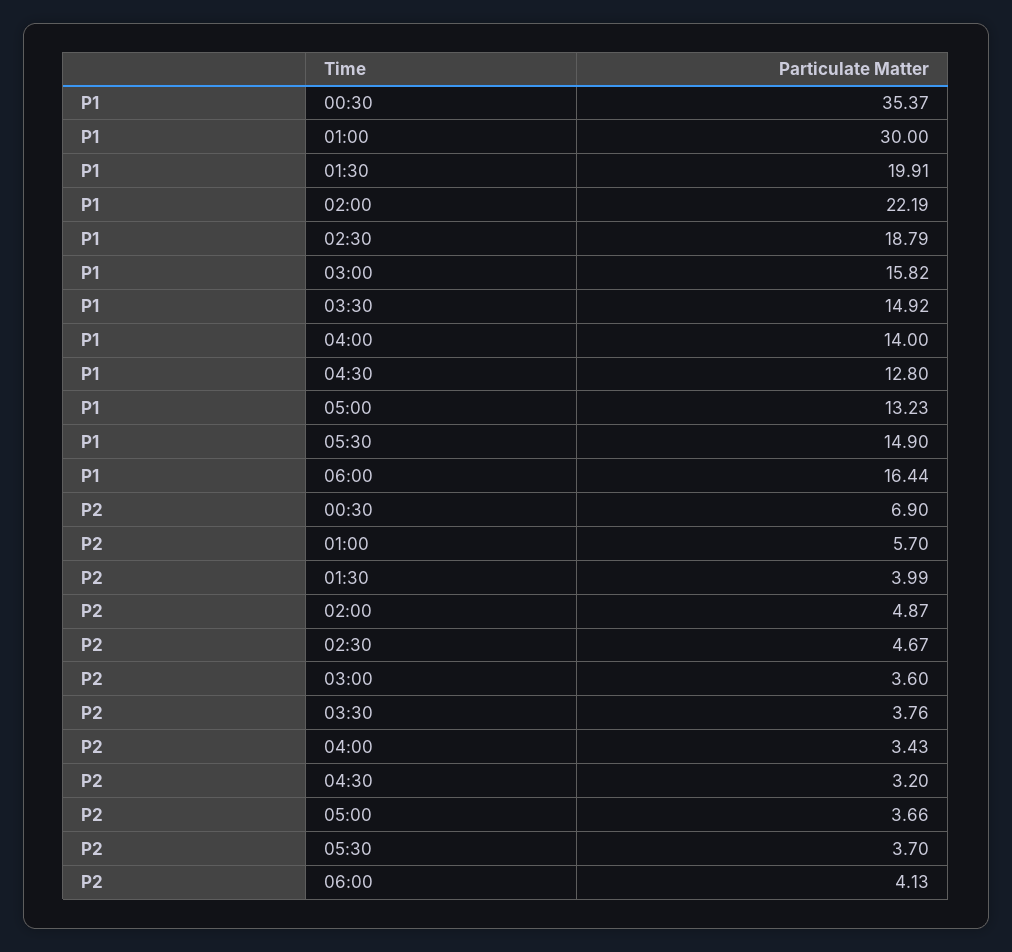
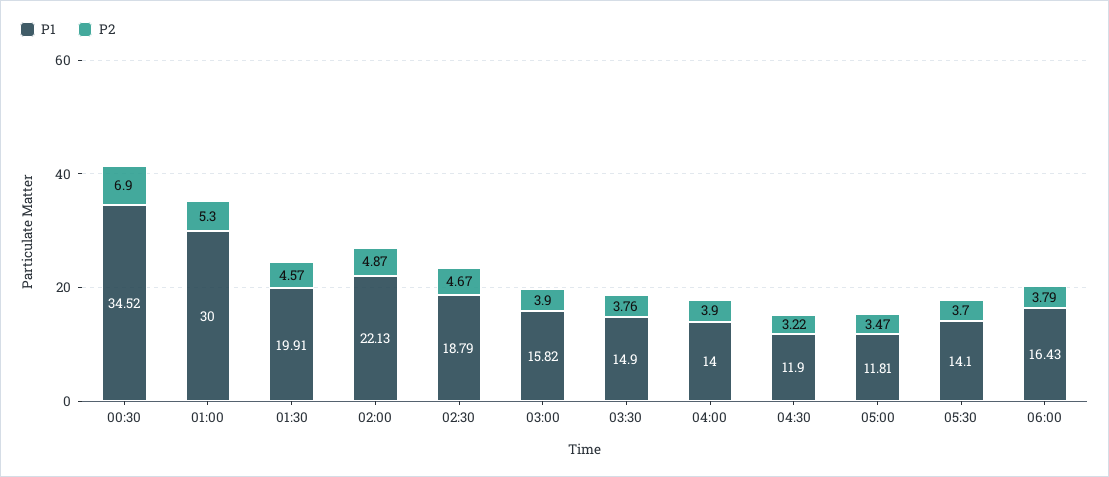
  {
    "P1": {
-     "00:30": 35.37,
+     "00:30": 34.52,
      "01:00": 30,
      "01:30": 19.91,
-     "02:00": 22.19,
+     "02:00": 22.13,
      "02:30": 18.79,
      "03:00": 15.82,
-     "03:30": 14.92,
+     "03:30": 14.9,
      "04:00": 14,
-     "04:30": 12.8,
+     "04:30": 11.9,
-     "05:00": 13.23,
+     "05:00": 11.81,
-     "05:30": 14.9,
+     "05:30": 14.1,
-     "06:00": 16.44
+     "06:00": 16.43
    },
    "P2": {
      "00:30": 6.9,
-     "01:00": 5.7,
+     "01:00": 5.3,
-     "01:30": 3.99,
+     "01:30": 4.57,
      "02:00": 4.87,
      "02:30": 4.67,
-     "03:00": 3.6,
+     "03:00": 3.9,
      "03:30": 3.76,
-     "04:00": 3.43,
+     "04:00": 3.9,
-     "04:30": 3.2,
+     "04:30": 3.22,
-     "05:00": 3.66,
+     "05:00": 3.47,
      "05:30": 3.7,
-     "06:00": 4.13
+     "06:00": 3.79
    }
  }

